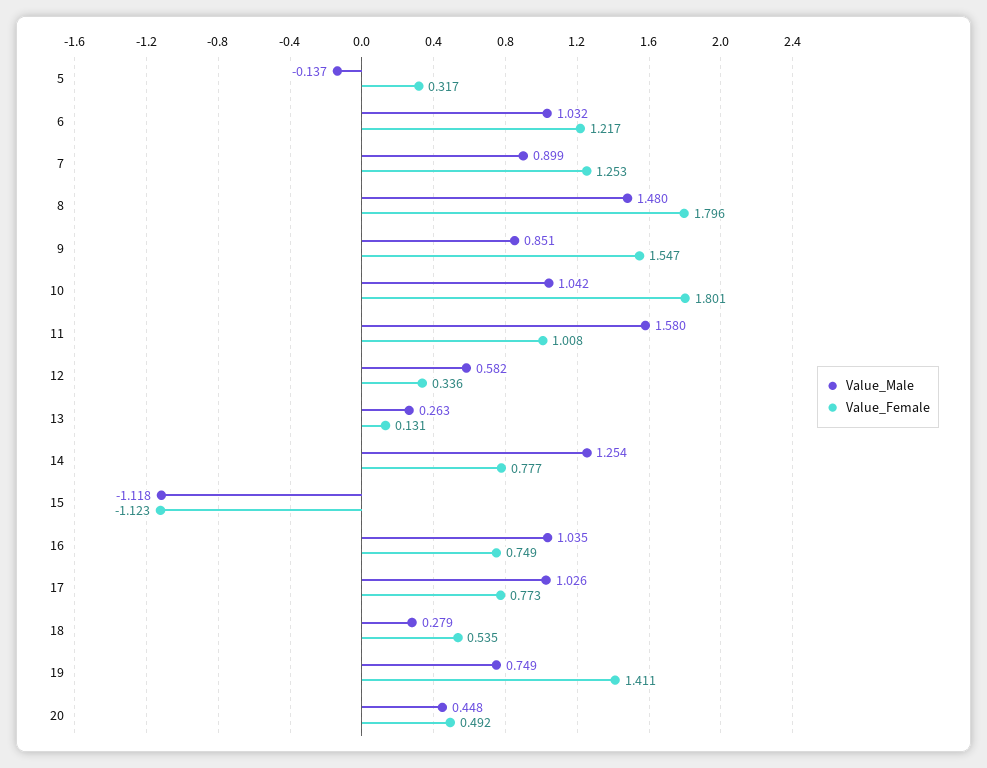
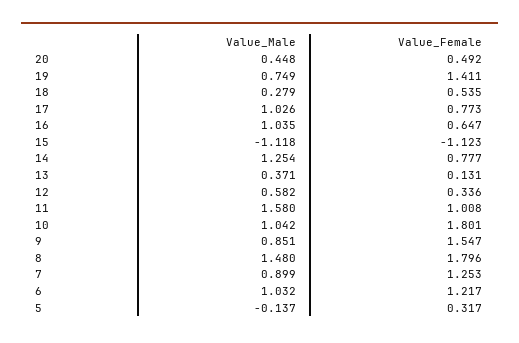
  {
    "Value_Male": {
      "5": -0.137,
      "6": 1.032,
      "7": 0.899,
      "8": 1.48,
      "9": 0.851,
      "10": 1.042,
      "11": 1.58,
      "12": 0.582,
-     "13": 0.263,
+     "13": 0.371,
      "14": 1.254,
      "15": -1.118,
      "16": 1.035,
      "17": 1.026,
      "18": 0.279,
      "19": 0.749,
      "20": 0.448
    },
    "Value_Female": {
      "5": 0.317,
      "6": 1.217,
      "7": 1.253,
      "8": 1.796,
      "9": 1.547,
      "10": 1.801,
      "11": 1.008,
      "12": 0.336,
      "13": 0.131,
      "14": 0.777,
      "15": -1.123,
-     "16": 0.749,
+     "16": 0.647,
      "17": 0.773,
      "18": 0.535,
      "19": 1.411,
      "20": 0.492
    }
  }

